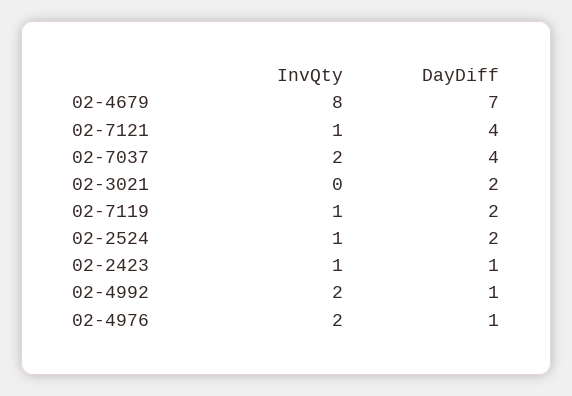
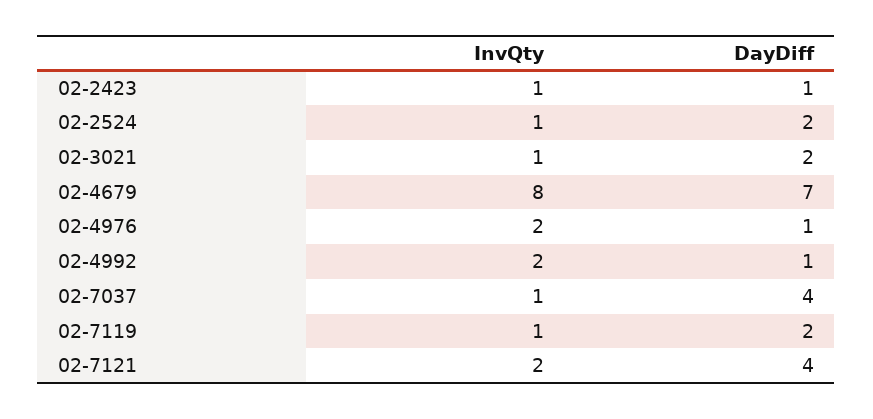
  {
    "InvQty": {
      "02-4679": 8,
-     "02-7121": 1,
+     "02-7121": 2,
-     "02-7037": 2,
+     "02-7037": 1,
-     "02-3021": 0,
+     "02-3021": 1,
      "02-7119": 1,
      "02-2524": 1,
      "02-2423": 1,
      "02-4992": 2,
      "02-4976": 2
    },
    "DayDiff": {
      "02-4679": 7,
      "02-7121": 4,
      "02-7037": 4,
      "02-3021": 2,
      "02-7119": 2,
      "02-2524": 2,
      "02-2423": 1,
      "02-4992": 1,
      "02-4976": 1
    }
  }

